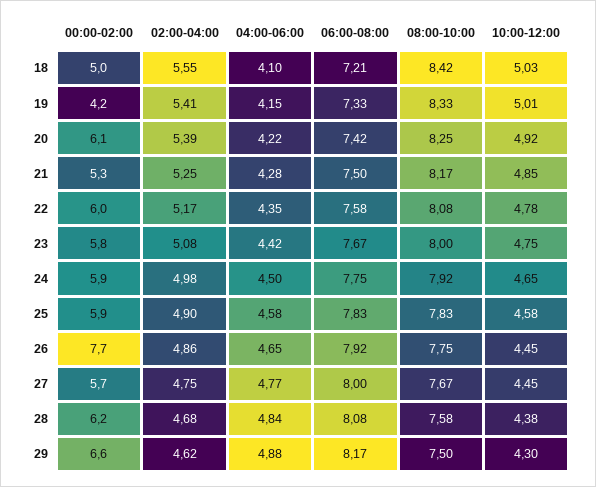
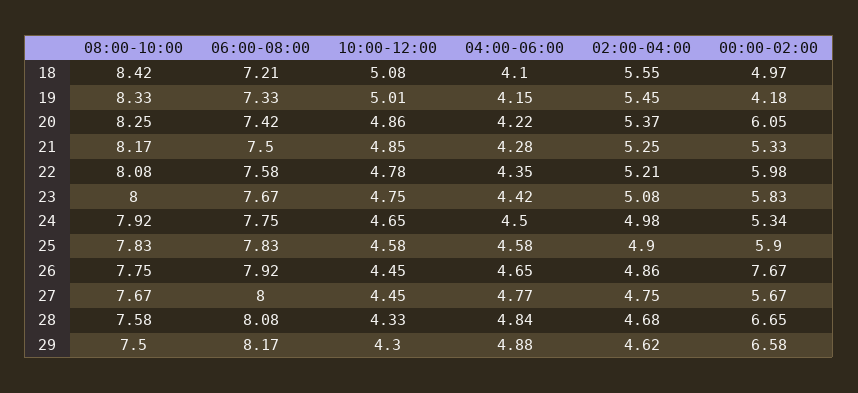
  {
    "00:00-02:00": {
      "18": 4.97,
      "19": 4.18,
      "20": 6.05,
      "21": 5.33,
      "22": 5.98,
      "23": 5.83,
-     "24": 5.9,
+     "24": 5.34,
      "25": 5.9,
      "26": 7.67,
      "27": 5.67,
-     "28": 6.2,
+     "28": 6.65,
      "29": 6.58
    },
    "02:00-04:00": {
      "18": 5.55,
-     "19": 5.41,
+     "19": 5.45,
-     "20": 5.39,
+     "20": 5.37,
      "21": 5.25,
-     "22": 5.17,
+     "22": 5.21,
      "23": 5.08,
      "24": 4.98,
      "25": 4.9,
      "26": 4.86,
      "27": 4.75,
      "28": 4.68,
      "29": 4.62
    },
    "04:00-06:00": {
      "18": 4.1,
      "19": 4.15,
      "20": 4.22,
      "21": 4.28,
      "22": 4.35,
      "23": 4.42,
      "24": 4.5,
      "25": 4.58,
      "26": 4.65,
      "27": 4.77,
      "28": 4.84,
      "29": 4.88
    },
    "06:00-08:00": {
      "18": 7.21,
      "19": 7.33,
      "20": 7.42,
      "21": 7.5,
      "22": 7.58,
      "23": 7.67,
      "24": 7.75,
      "25": 7.83,
      "26": 7.92,
      "27": 8,
      "28": 8.08,
      "29": 8.17
    },
    "08:00-10:00": {
      "18": 8.42,
      "19": 8.33,
      "20": 8.25,
      "21": 8.17,
      "22": 8.08,
      "23": 8,
      "24": 7.92,
      "25": 7.83,
      "26": 7.75,
      "27": 7.67,
      "28": 7.58,
      "29": 7.5
    },
    "10:00-12:00": {
-     "18": 5.03,
+     "18": 5.08,
      "19": 5.01,
-     "20": 4.92,
+     "20": 4.86,
      "21": 4.85,
      "22": 4.78,
      "23": 4.75,
      "24": 4.65,
      "25": 4.58,
      "26": 4.45,
      "27": 4.45,
-     "28": 4.38,
+     "28": 4.33,
      "29": 4.3
    }
  }

